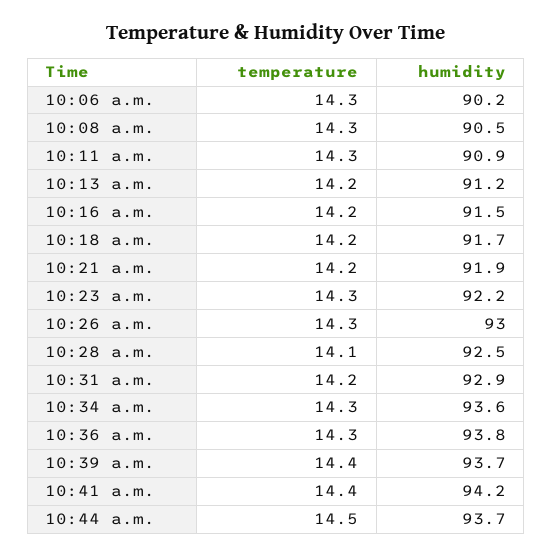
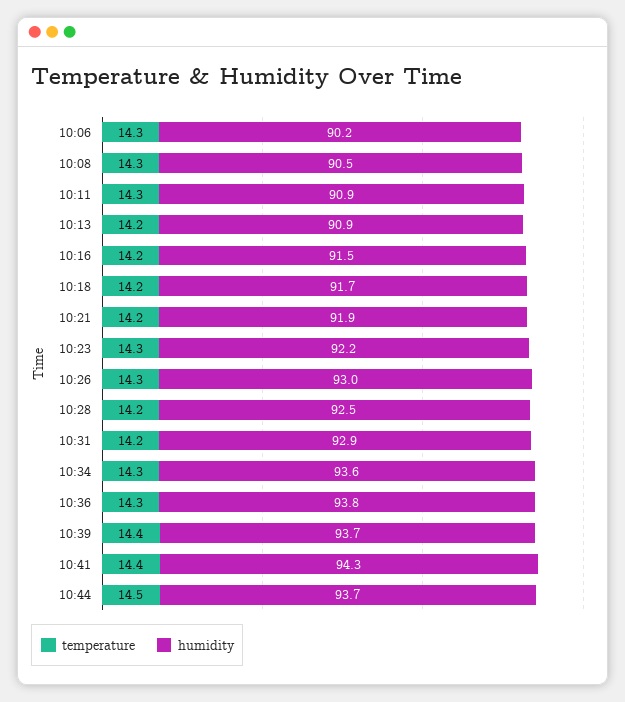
  {
    "temperature": {
      "10:06 a.m.": 14.3,
      "10:08 a.m.": 14.3,
      "10:11 a.m.": 14.3,
      "10:13 a.m.": 14.2,
      "10:16 a.m.": 14.2,
      "10:18 a.m.": 14.2,
      "10:21 a.m.": 14.2,
      "10:23 a.m.": 14.3,
      "10:26 a.m.": 14.3,
-     "10:28 a.m.": 14.1,
+     "10:28 a.m.": 14.2,
      "10:31 a.m.": 14.2,
      "10:34 a.m.": 14.3,
      "10:36 a.m.": 14.3,
      "10:39 a.m.": 14.4,
      "10:41 a.m.": 14.4,
      "10:44 a.m.": 14.5
    },
    "humidity": {
      "10:06 a.m.": 90.2,
      "10:08 a.m.": 90.5,
      "10:11 a.m.": 90.9,
-     "10:13 a.m.": 91.2,
+     "10:13 a.m.": 90.9,
      "10:16 a.m.": 91.5,
      "10:18 a.m.": 91.7,
      "10:21 a.m.": 91.9,
      "10:23 a.m.": 92.2,
      "10:26 a.m.": 93,
      "10:28 a.m.": 92.5,
      "10:31 a.m.": 92.9,
      "10:34 a.m.": 93.6,
      "10:36 a.m.": 93.8,
      "10:39 a.m.": 93.7,
-     "10:41 a.m.": 94.2,
+     "10:41 a.m.": 94.3,
      "10:44 a.m.": 93.7
    }
  }

